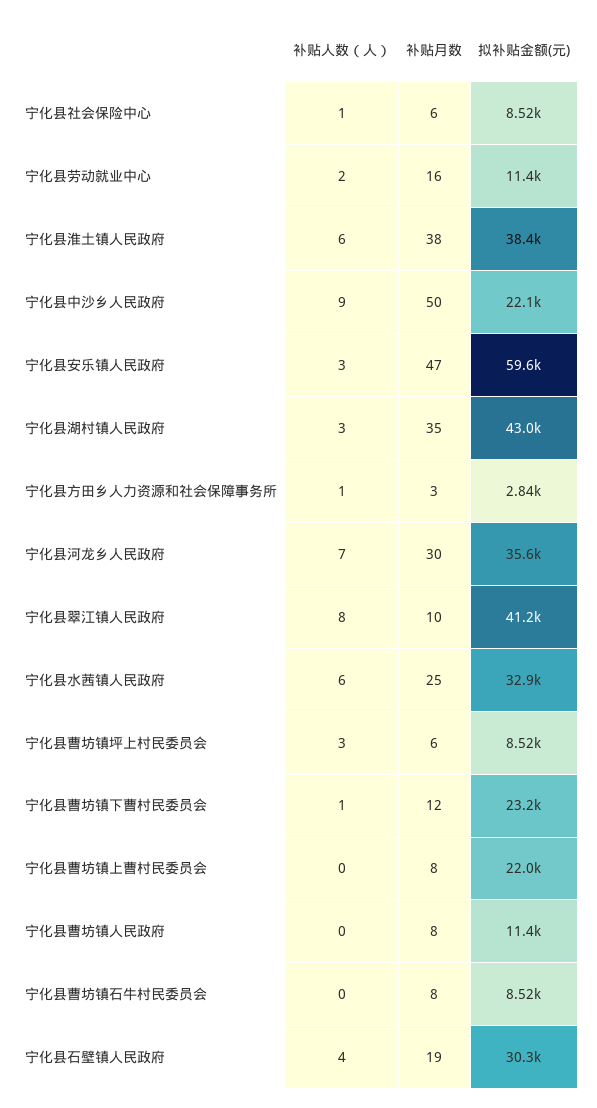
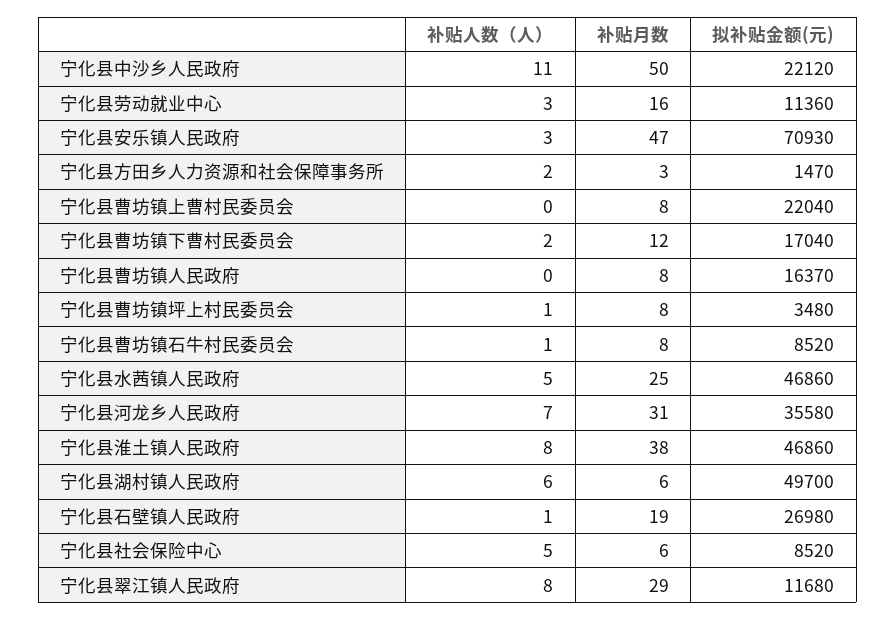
  {
    "补贴人数（人）": {
-     "宁化县社会保险中心": 1,
+     "宁化县社会保险中心": 5,
-     "宁化县劳动就业中心": 2,
+     "宁化县劳动就业中心": 3,
-     "宁化县淮土镇人民政府": 6,
+     "宁化县淮土镇人民政府": 8,
-     "宁化县中沙乡人民政府": 9,
+     "宁化县中沙乡人民政府": 11,
      "宁化县安乐镇人民政府": 3,
-     "宁化县湖村镇人民政府": 3,
+     "宁化县湖村镇人民政府": 6,
-     "宁化县方田乡人力资源和社会保障事务所": 1,
+     "宁化县方田乡人力资源和社会保障事务所": 2,
      "宁化县河龙乡人民政府": 7,
      "宁化县翠江镇人民政府": 8,
-     "宁化县水茜镇人民政府": 6,
+     "宁化县水茜镇人民政府": 5,
-     "宁化县曹坊镇坪上村民委员会": 3,
+     "宁化县曹坊镇坪上村民委员会": 1,
-     "宁化县曹坊镇下曹村民委员会": 1,
+     "宁化县曹坊镇下曹村民委员会": 2,
      "宁化县曹坊镇上曹村民委员会": 0,
      "宁化县曹坊镇人民政府": 0,
-     "宁化县曹坊镇石牛村民委员会": 0,
+     "宁化县曹坊镇石牛村民委员会": 1,
-     "宁化县石壁镇人民政府": 4
+     "宁化县石壁镇人民政府": 1
    },
    "补贴月数": {
      "宁化县社会保险中心": 6,
      "宁化县劳动就业中心": 16,
      "宁化县淮土镇人民政府": 38,
      "宁化县中沙乡人民政府": 50,
      "宁化县安乐镇人民政府": 47,
-     "宁化县湖村镇人民政府": 35,
+     "宁化县湖村镇人民政府": 6,
      "宁化县方田乡人力资源和社会保障事务所": 3,
-     "宁化县河龙乡人民政府": 30,
+     "宁化县河龙乡人民政府": 31,
-     "宁化县翠江镇人民政府": 10,
+     "宁化县翠江镇人民政府": 29,
      "宁化县水茜镇人民政府": 25,
-     "宁化县曹坊镇坪上村民委员会": 6,
+     "宁化县曹坊镇坪上村民委员会": 8,
      "宁化县曹坊镇下曹村民委员会": 12,
      "宁化县曹坊镇上曹村民委员会": 8,
      "宁化县曹坊镇人民政府": 8,
      "宁化县曹坊镇石牛村民委员会": 8,
      "宁化县石壁镇人民政府": 19
    },
    "拟补贴金额(元)": {
      "宁化县社会保险中心": 8520,
      "宁化县劳动就业中心": 11360,
-     "宁化县淮土镇人民政府": 38400,
+     "宁化县淮土镇人民政府": 46860,
      "宁化县中沙乡人民政府": 22120,
-     "宁化县安乐镇人民政府": 59600,
+     "宁化县安乐镇人民政府": 70930,
-     "宁化县湖村镇人民政府": 43000,
+     "宁化县湖村镇人民政府": 49700,
-     "宁化县方田乡人力资源和社会保障事务所": 2840,
+     "宁化县方田乡人力资源和社会保障事务所": 1470,
      "宁化县河龙乡人民政府": 35580,
-     "宁化县翠江镇人民政府": 41200,
+     "宁化县翠江镇人民政府": 11680,
-     "宁化县水茜镇人民政府": 32900,
+     "宁化县水茜镇人民政府": 46860,
-     "宁化县曹坊镇坪上村民委员会": 8520,
+     "宁化县曹坊镇坪上村民委员会": 3480,
-     "宁化县曹坊镇下曹村民委员会": 23200,
+     "宁化县曹坊镇下曹村民委员会": 17040,
      "宁化县曹坊镇上曹村民委员会": 22040,
-     "宁化县曹坊镇人民政府": 11400,
+     "宁化县曹坊镇人民政府": 16370,
      "宁化县曹坊镇石牛村民委员会": 8520,
-     "宁化县石壁镇人民政府": 30300
+     "宁化县石壁镇人民政府": 26980
    }
  }

